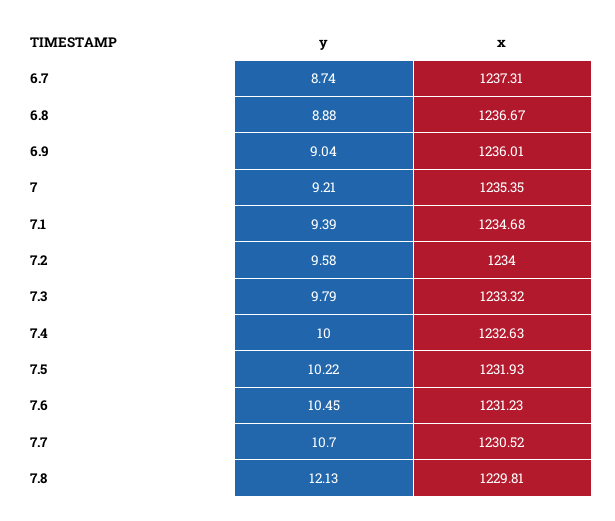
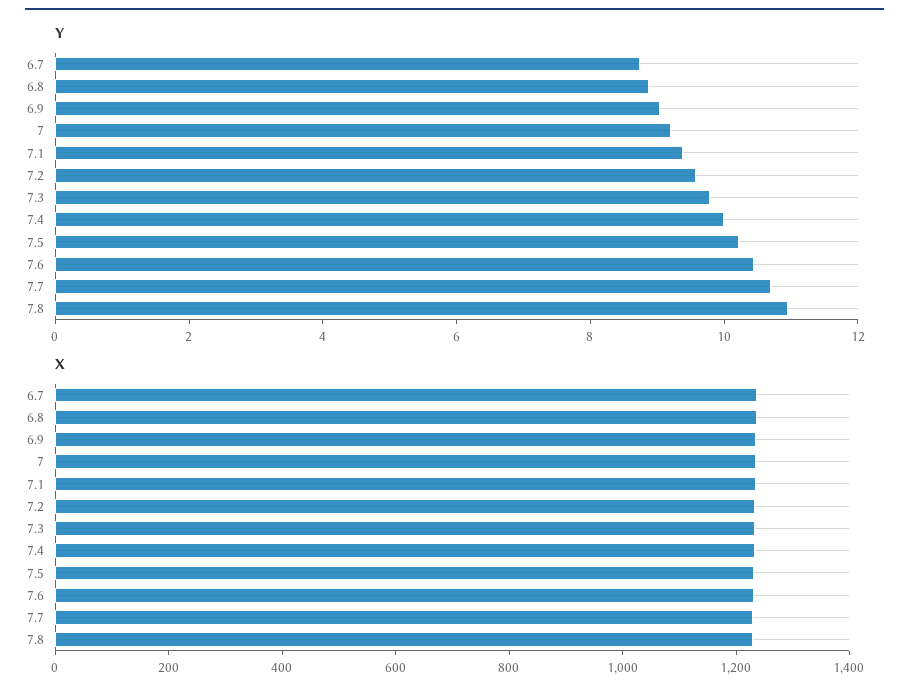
  {
    "y": {
      "6.7": 8.74,
      "6.8": 8.88,
      "6.9": 9.04,
      "7": 9.21,
      "7.1": 9.39,
      "7.2": 9.58,
      "7.3": 9.79,
      "7.4": 10,
      "7.5": 10.22,
      "7.6": 10.45,
      "7.7": 10.7,
-     "7.8": 12.13
+     "7.8": 11
    },
    "x": {
      "6.7": 1237.31,
      "6.8": 1236.67,
      "6.9": 1236.01,
      "7": 1235.35,
      "7.1": 1234.68,
      "7.2": 1234,
      "7.3": 1233.32,
      "7.4": 1232.63,
      "7.5": 1231.93,
      "7.6": 1231.23,
      "7.7": 1230.52,
      "7.8": 1229.81
    }
  }

